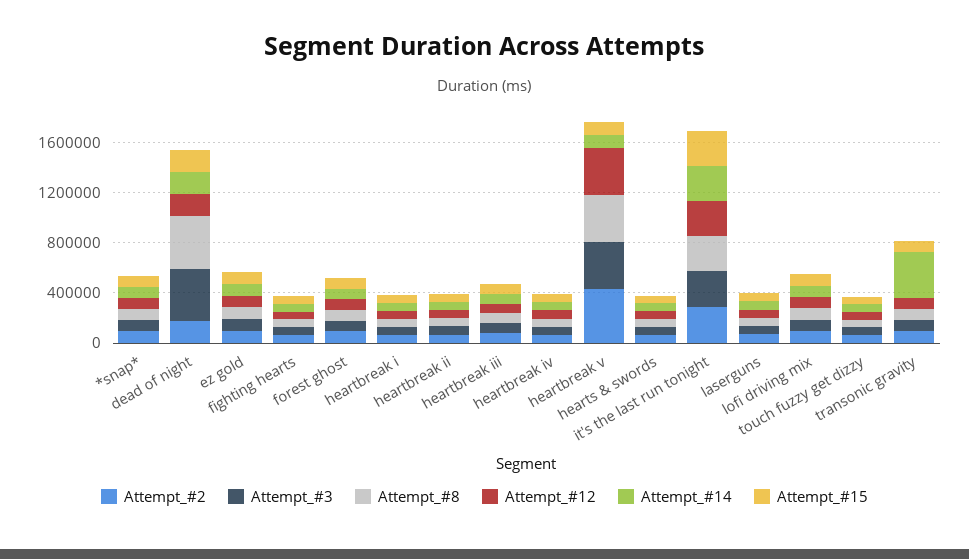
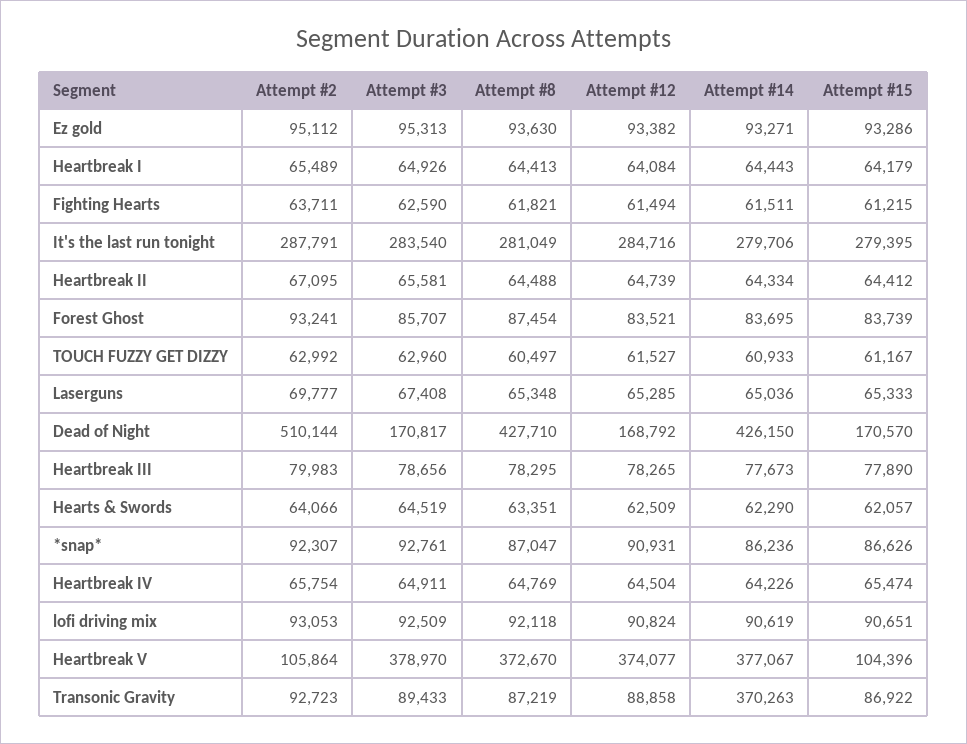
  {
    "Attempt_#2": {
      "*snap*": 92307,
-     "dead of night": 200000,
+     "dead of night": 510144,
      "ez gold": 95112,
      "fighting hearts": 63711,
      "forest ghost": 93241,
      "heartbreak i": 65489,
      "heartbreak ii": 67095,
      "heartbreak iii": 79983,
      "heartbreak iv": 65754,
-     "heartbreak v": 400000,
+     "heartbreak v": 105864,
      "hearts & swords": 64066,
      "it's the last run tonight": 287791,
      "laserguns": 69777,
      "lofi driving mix": 93053,
      "touch fuzzy get dizzy": 62992,
      "transonic gravity": 92723
    },
    "Attempt_#3": {
      "*snap*": 92761,
-     "dead of night": 400000,
+     "dead of night": 170817,
      "ez gold": 95313,
      "fighting hearts": 62590,
      "forest ghost": 85707,
      "heartbreak i": 64926,
      "heartbreak ii": 65581,
      "heartbreak iii": 78656,
      "heartbreak iv": 64911,
      "heartbreak v": 378970,
      "hearts & swords": 64519,
      "it's the last run tonight": 283540,
      "laserguns": 67408,
      "lofi driving mix": 92509,
      "touch fuzzy get dizzy": 62960,
      "transonic gravity": 89433
    },
    "Attempt_#8": {
      "*snap*": 87047,
      "dead of night": 427710,
      "ez gold": 93630,
      "fighting hearts": 61821,
      "forest ghost": 87454,
      "heartbreak i": 64413,
      "heartbreak ii": 64488,
      "heartbreak iii": 78295,
      "heartbreak iv": 64769,
      "heartbreak v": 372670,
      "hearts & swords": 63351,
      "it's the last run tonight": 281049,
      "laserguns": 65348,
      "lofi driving mix": 92118,
      "touch fuzzy get dizzy": 60497,
      "transonic gravity": 87219
    },
    "Attempt_#12": {
      "*snap*": 90931,
      "dead of night": 168792,
      "ez gold": 93382,
      "fighting hearts": 61494,
      "forest ghost": 83521,
      "heartbreak i": 64084,
      "heartbreak ii": 64739,
      "heartbreak iii": 78265,
      "heartbreak iv": 64504,
      "heartbreak v": 374077,
      "hearts & swords": 62509,
      "it's the last run tonight": 284716,
      "laserguns": 65285,
      "lofi driving mix": 90824,
      "touch fuzzy get dizzy": 61527,
      "transonic gravity": 88858
    },
    "Attempt_#14": {
      "*snap*": 86236,
-     "dead of night": 200000,
+     "dead of night": 426150,
      "ez gold": 93271,
      "fighting hearts": 61511,
      "forest ghost": 83695,
      "heartbreak i": 64443,
      "heartbreak ii": 64334,
      "heartbreak iii": 77673,
      "heartbreak iv": 64226,
-     "heartbreak v": 100000,
+     "heartbreak v": 377067,
      "hearts & swords": 62290,
      "it's the last run tonight": 279706,
      "laserguns": 65036,
      "lofi driving mix": 90619,
      "touch fuzzy get dizzy": 60933,
      "transonic gravity": 370263
    },
    "Attempt_#15": {
      "*snap*": 86626,
      "dead of night": 170570,
      "ez gold": 93286,
      "fighting hearts": 61215,
      "forest ghost": 83739,
      "heartbreak i": 64179,
      "heartbreak ii": 64412,
      "heartbreak iii": 77890,
      "heartbreak iv": 65474,
      "heartbreak v": 104396,
      "hearts & swords": 62057,
      "it's the last run tonight": 279395,
      "laserguns": 65333,
      "lofi driving mix": 90651,
      "touch fuzzy get dizzy": 61167,
      "transonic gravity": 86922
    }
  }

